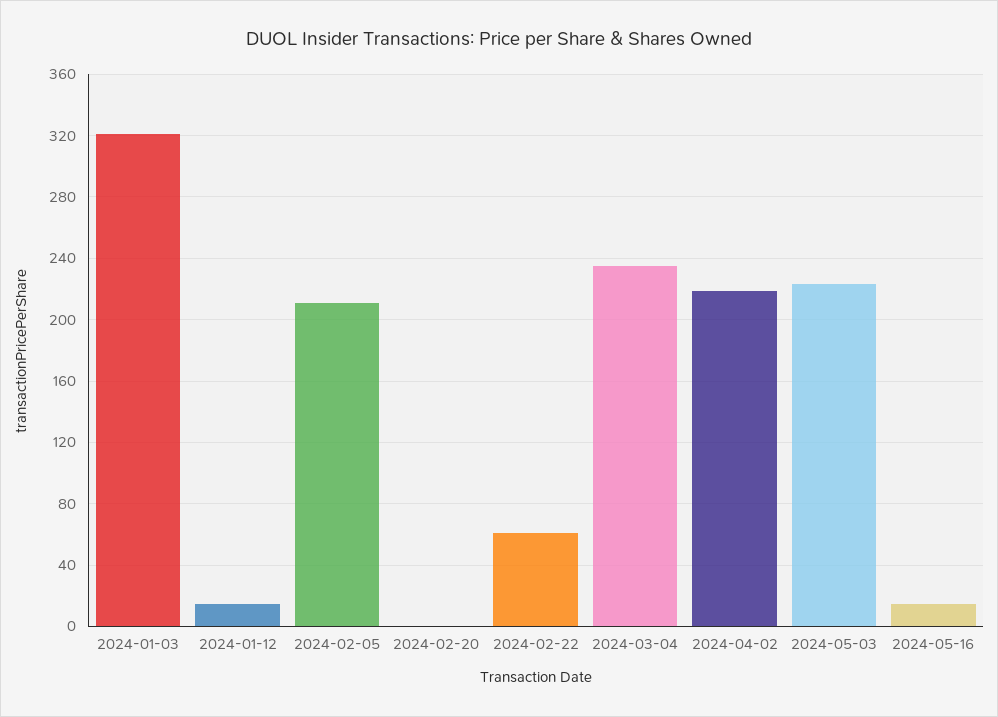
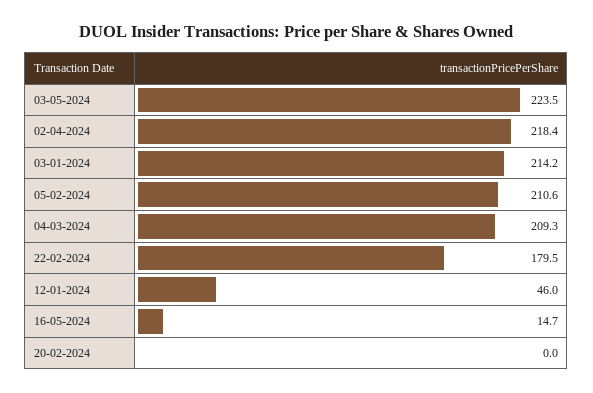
  {
-   "2024-01-03": 320,
+   "2024-01-03": 214.2,
-   "2024-01-12": 15,
+   "2024-01-12": 46,
    "2024-02-05": 210.6,
    "2024-02-20": 0,
-   "2024-02-22": 60,
+   "2024-02-22": 179.5,
-   "2024-03-04": 235,
+   "2024-03-04": 209.3,
    "2024-04-02": 218.4,
    "2024-05-03": 223.5,
    "2024-05-16": 14.7
  }

